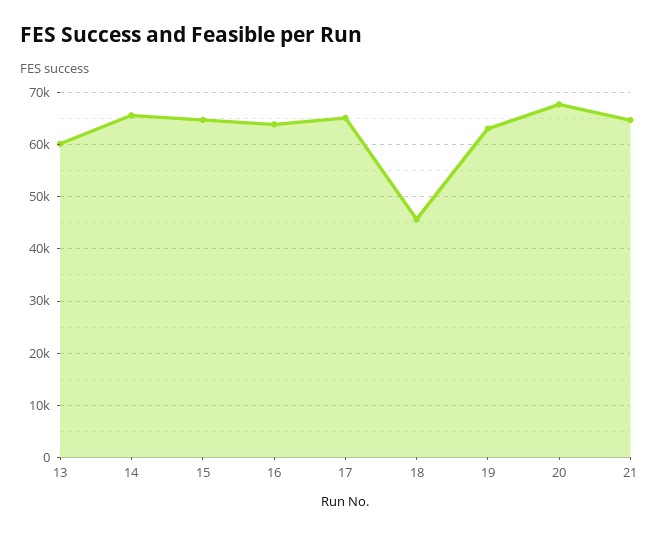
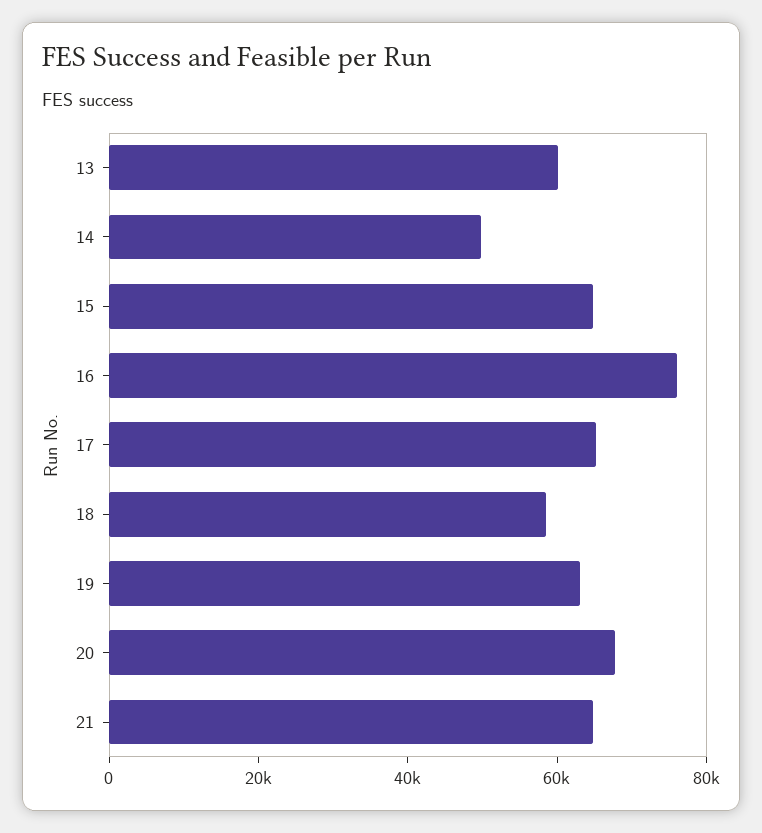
  {
    "13": 60000,
-   "14": 66000,
+   "14": 50000,
    "15": 64000,
-   "16": 64000,
+   "16": 75000,
    "17": 66000,
-   "18": 46000,
+   "18": 60000,
    "19": 64000,
    "20": 68000,
    "21": 64000
  }

